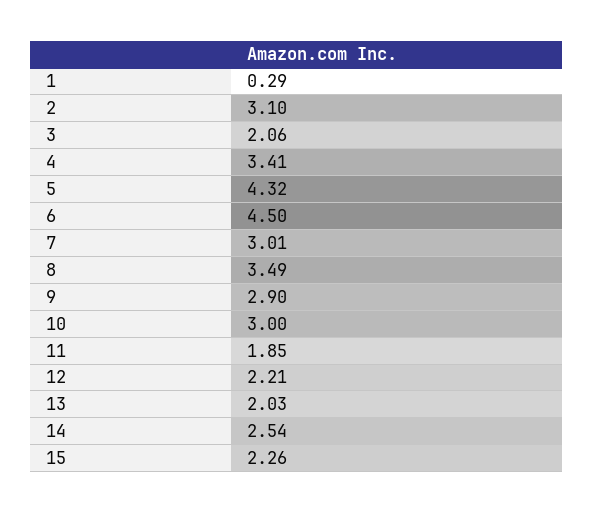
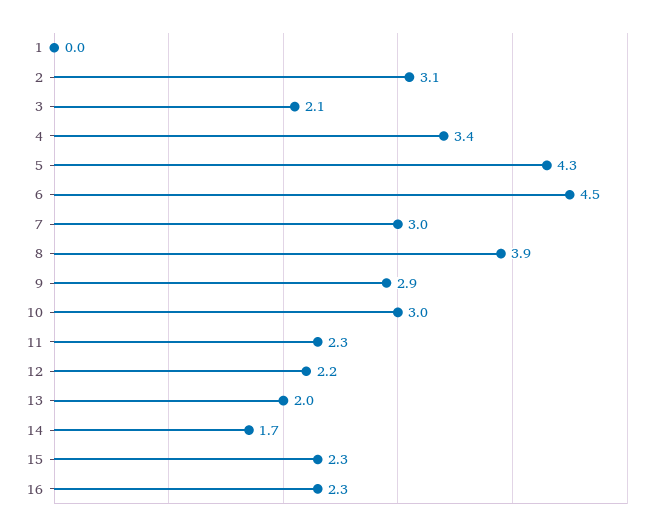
  {
-   "1": 0.29,
+   "1": 0,
    "2": 3.1,
    "3": 2.06,
    "4": 3.41,
    "5": 4.32,
    "6": 4.5,
    "7": 3.01,
-   "8": 3.49,
+   "8": 3.9,
    "9": 2.9,
    "10": 3,
-   "11": 1.85,
+   "11": 2.3,
    "12": 2.21,
    "13": 2.03,
-   "14": 2.54,
+   "14": 1.7,
-   "15": 2.26
+   "15": 2.26,
+   "16": 2.3
  }

